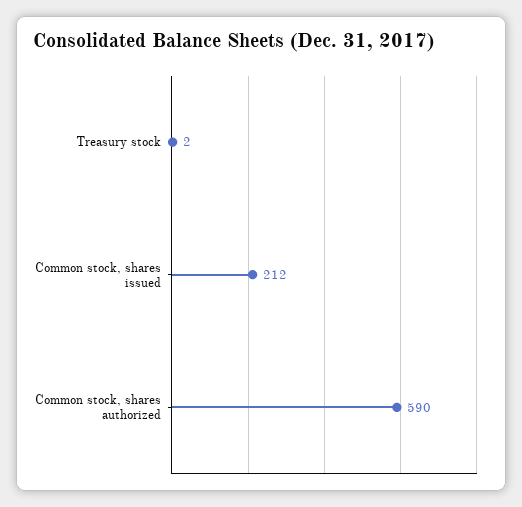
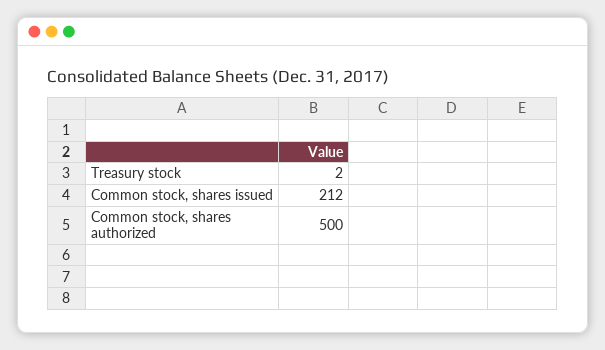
  {
    "Treasury stock": 2,
    "Common stock, shares issued": 212,
-   "Common stock, shares authorized": 590
+   "Common stock, shares authorized": 500
  }

